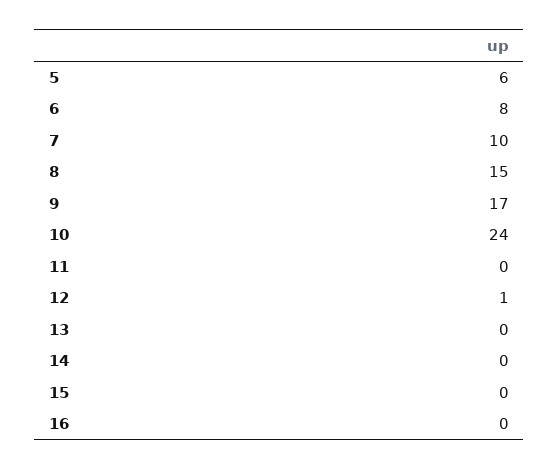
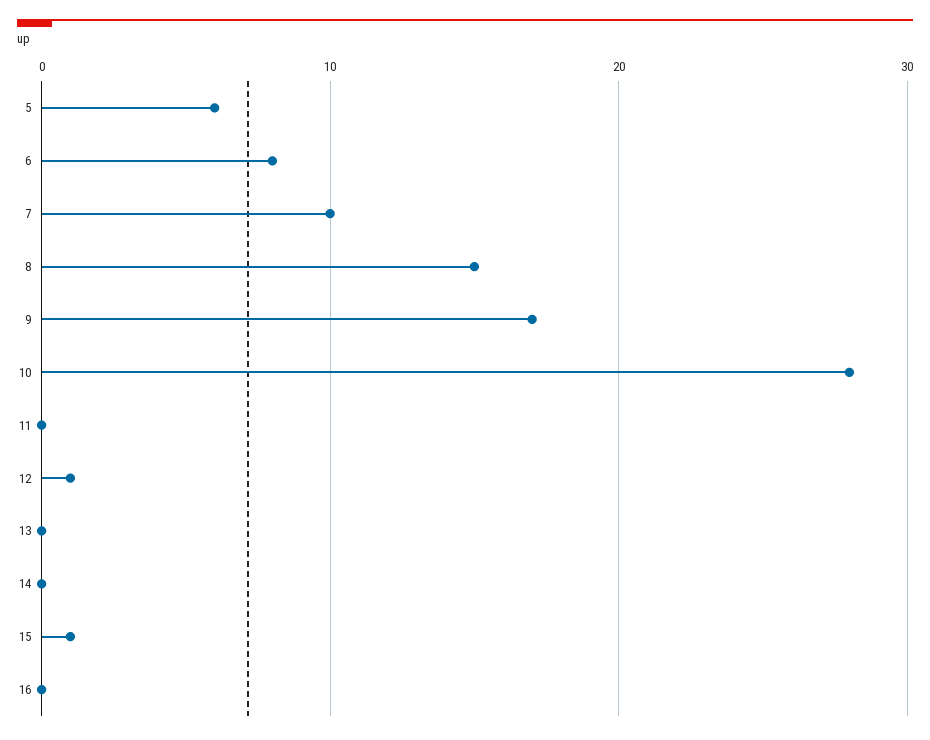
  {
    "5": 6,
    "6": 8,
    "7": 10,
    "8": 15,
    "9": 17,
-   "10": 24,
+   "10": 28,
    "11": 0,
    "12": 1,
    "13": 0,
    "14": 0,
-   "15": 0,
+   "15": 1,
    "16": 0
  }

